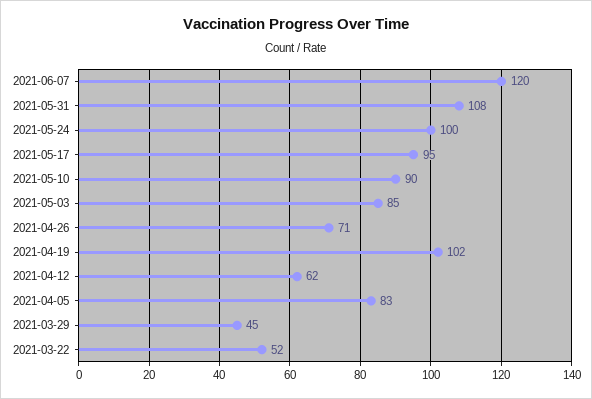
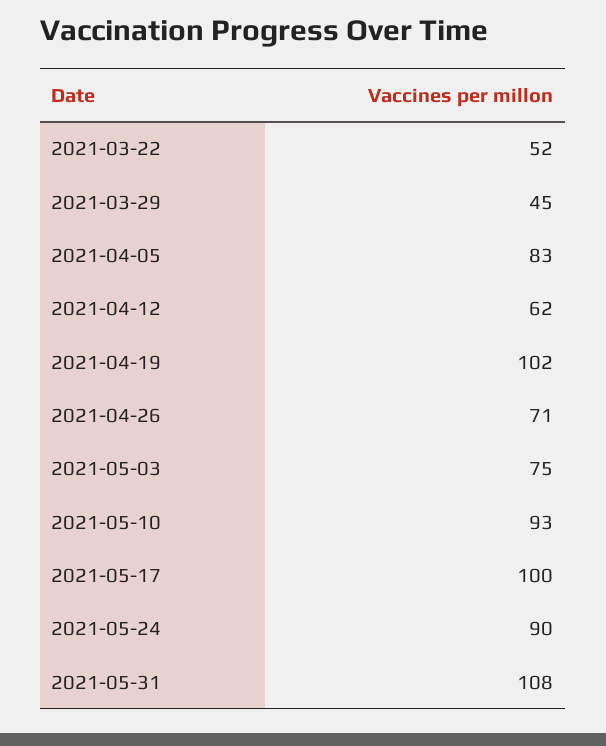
  {
-   "2021-06-07": 120,
    "2021-05-31": 108,
-   "2021-05-24": 100,
+   "2021-05-24": 90,
-   "2021-05-17": 95,
+   "2021-05-17": 100,
-   "2021-05-10": 90,
+   "2021-05-10": 93,
-   "2021-05-03": 85,
+   "2021-05-03": 75,
    "2021-04-26": 71,
    "2021-04-19": 102,
    "2021-04-12": 62,
    "2021-04-05": 83,
    "2021-03-29": 45,
    "2021-03-22": 52
  }

